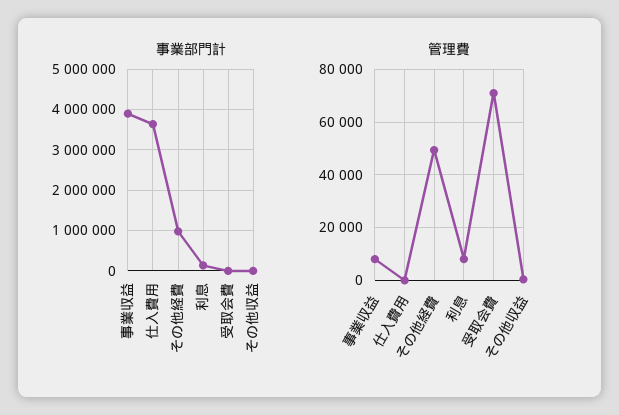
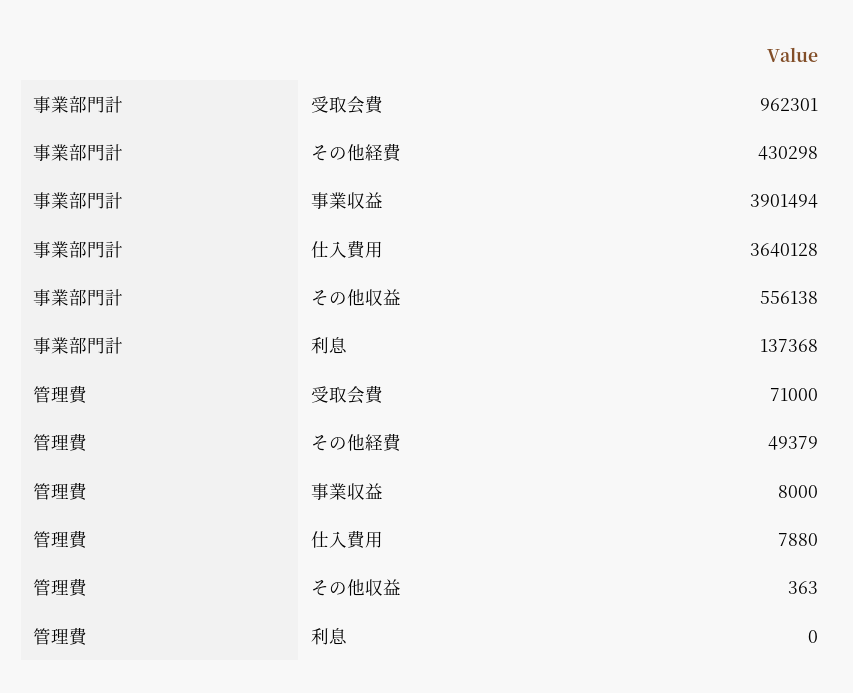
  {
    "事業部門計": {
      "事業収益": 3901494,
      "仕入費用": 3640128,
-     "その他経費": 1000000,
+     "その他経費": 430298,
      "利息": 137368,
-     "受取会費": 0,
+     "受取会費": 962301,
-     "その他収益": 0
+     "その他収益": 556138
    },
    "管理費": {
      "事業収益": 8000,
-     "仕入費用": 0,
+     "仕入費用": 7880,
      "その他経費": 49379,
-     "利息": 7500,
+     "利息": 0,
      "受取会費": 71000,
      "その他収益": 363
    }
  }

